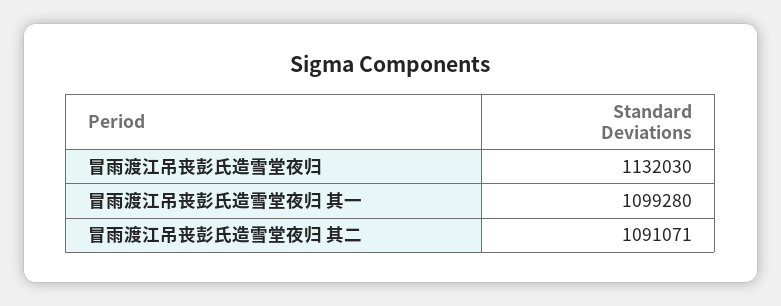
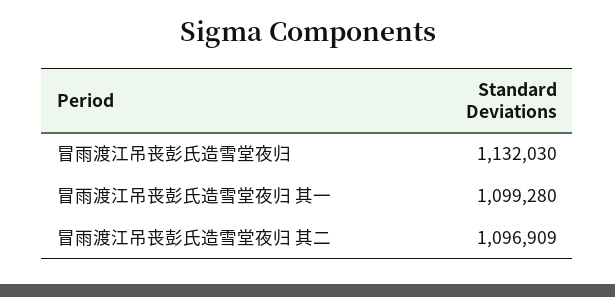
  {
    "冒雨渡江吊丧彭氏造雪堂夜归": 1132030,
    "冒雨渡江吊丧彭氏造雪堂夜归 其一": 1099280,
-   "冒雨渡江吊丧彭氏造雪堂夜归 其二": 1091071
+   "冒雨渡江吊丧彭氏造雪堂夜归 其二": 1096909
  }

